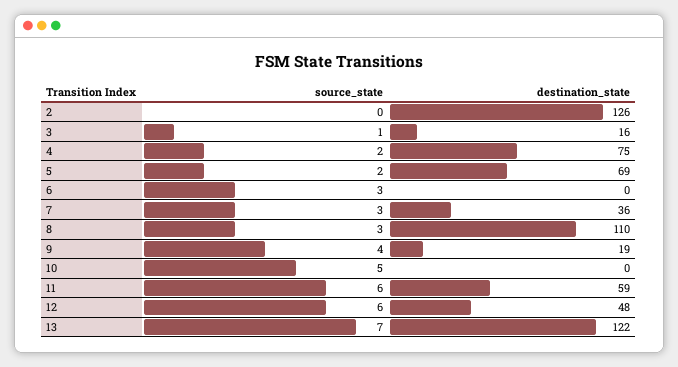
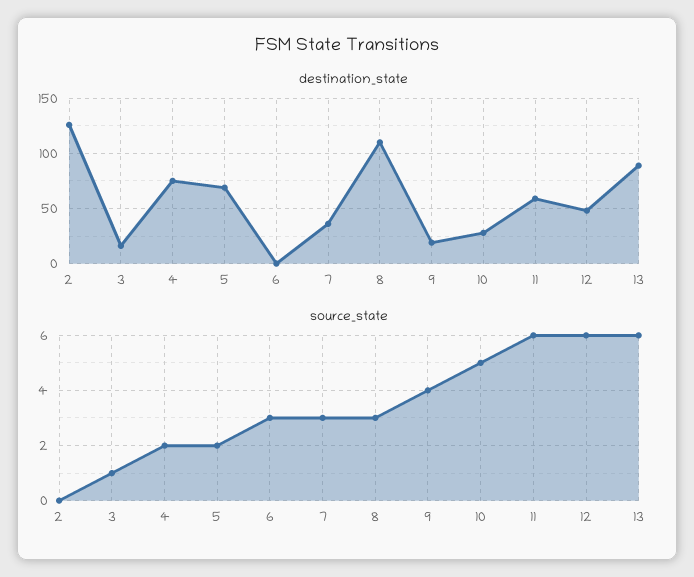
  {
    "source_state": {
      "2": 0,
      "3": 1,
      "4": 2,
      "5": 2,
      "6": 3,
      "7": 3,
      "8": 3,
      "9": 4,
      "10": 5,
      "11": 6,
      "12": 6,
-     "13": 7
+     "13": 6
    },
    "destination_state": {
      "2": 126,
      "3": 16,
      "4": 75,
      "5": 69,
      "6": 0,
      "7": 36,
      "8": 110,
      "9": 19,
-     "10": 0,
+     "10": 30,
      "11": 59,
      "12": 48,
-     "13": 122
+     "13": 90
    }
  }

